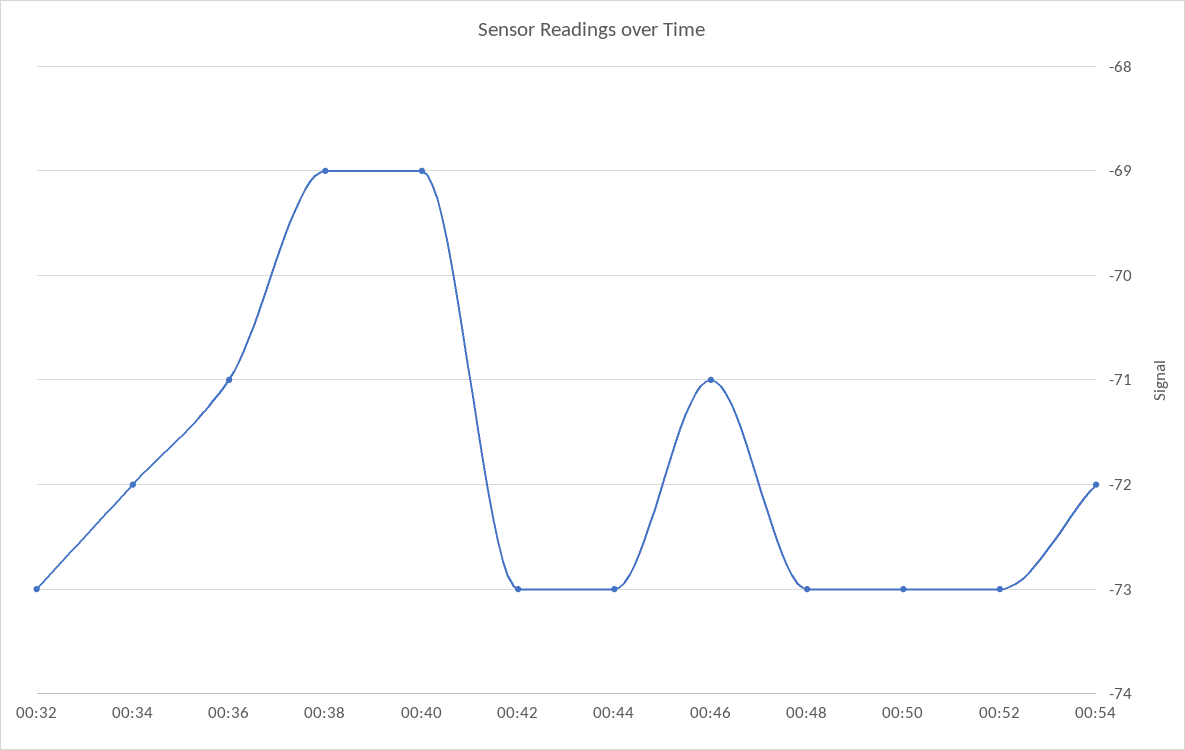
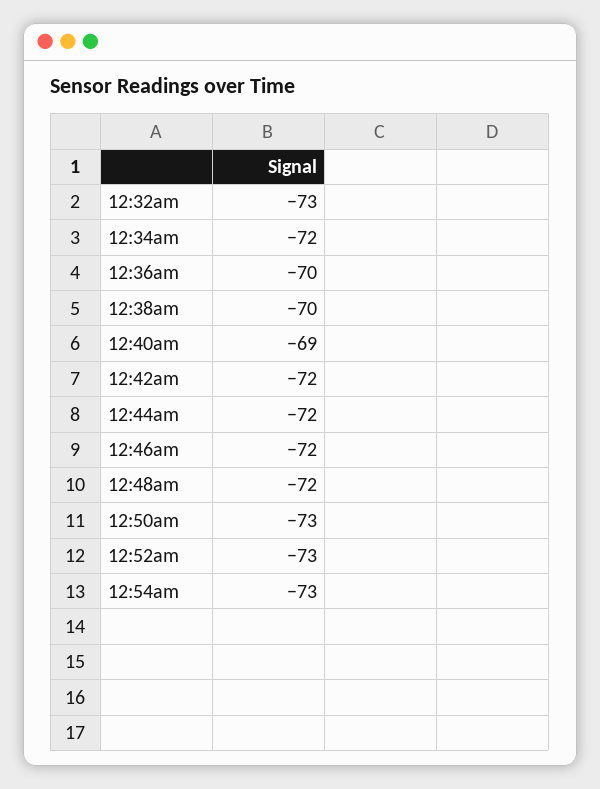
  {
    "00:32": -73,
    "00:34": -72,
-   "00:36": -71,
+   "00:36": -70,
-   "00:38": -69,
+   "00:38": -70,
    "00:40": -69,
-   "00:42": -73,
+   "00:42": -72,
-   "00:44": -73,
+   "00:44": -72,
-   "00:46": -71,
+   "00:46": -72,
-   "00:48": -73,
+   "00:48": -72,
    "00:50": -73,
    "00:52": -73,
-   "00:54": -72
+   "00:54": -73
  }

